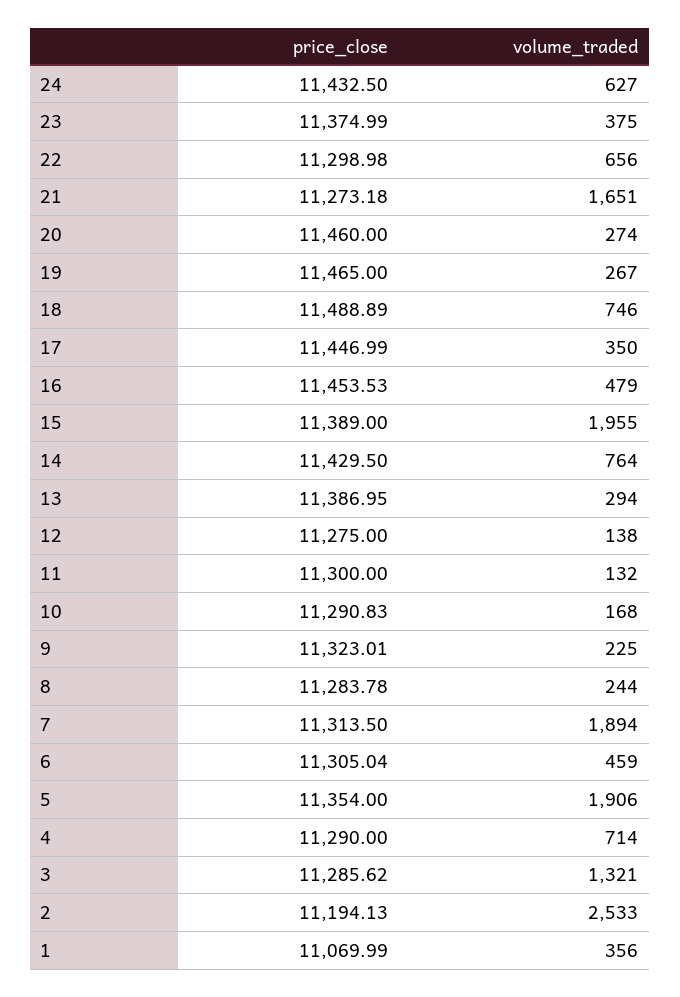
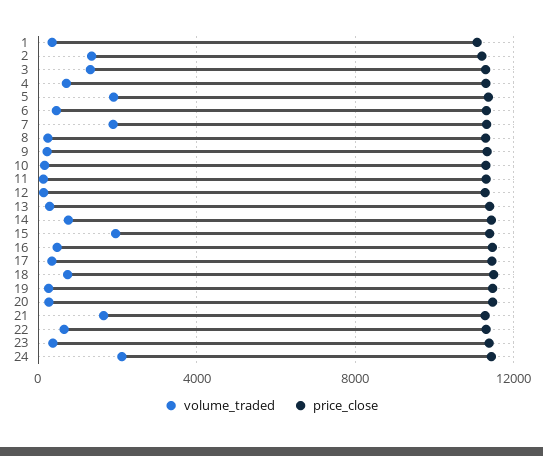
  {
    "price_close": {
      "24": 11432.5,
      "23": 11374.99,
      "22": 11298.98,
      "21": 11273.18,
      "20": 11460,
      "19": 11465,
      "18": 11488.89,
      "17": 11446.99,
      "16": 11453.53,
      "15": 11389,
      "14": 11429.5,
      "13": 11386.95,
      "12": 11275,
      "11": 11300,
      "10": 11290.83,
      "9": 11323.01,
      "8": 11283.78,
      "7": 11313.5,
      "6": 11305.04,
      "5": 11354,
      "4": 11290,
      "3": 11285.62,
      "2": 11194.13,
      "1": 11069.99
    },
    "volume_traded": {
-     "24": 627,
+     "24": 2000,
      "23": 375,
      "22": 656,
      "21": 1651,
      "20": 274,
      "19": 267,
      "18": 746,
      "17": 350,
      "16": 479,
      "15": 1955,
      "14": 764,
      "13": 294,
      "12": 138,
      "11": 132,
      "10": 168,
      "9": 225,
      "8": 244,
      "7": 1894,
      "6": 459,
      "5": 1906,
      "4": 714,
      "3": 1321,
-     "2": 2533,
+     "2": 1500,
      "1": 356
    }
  }

